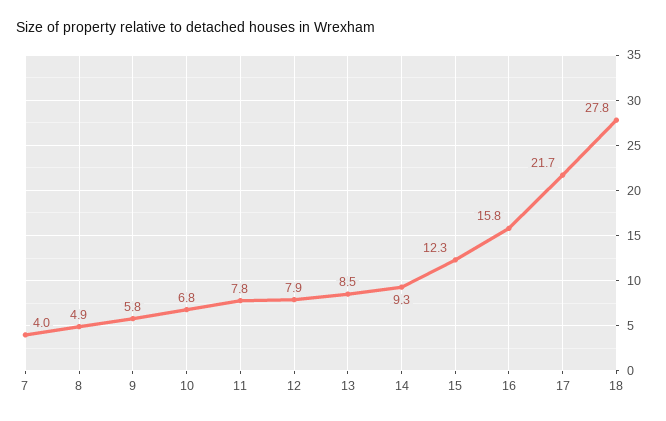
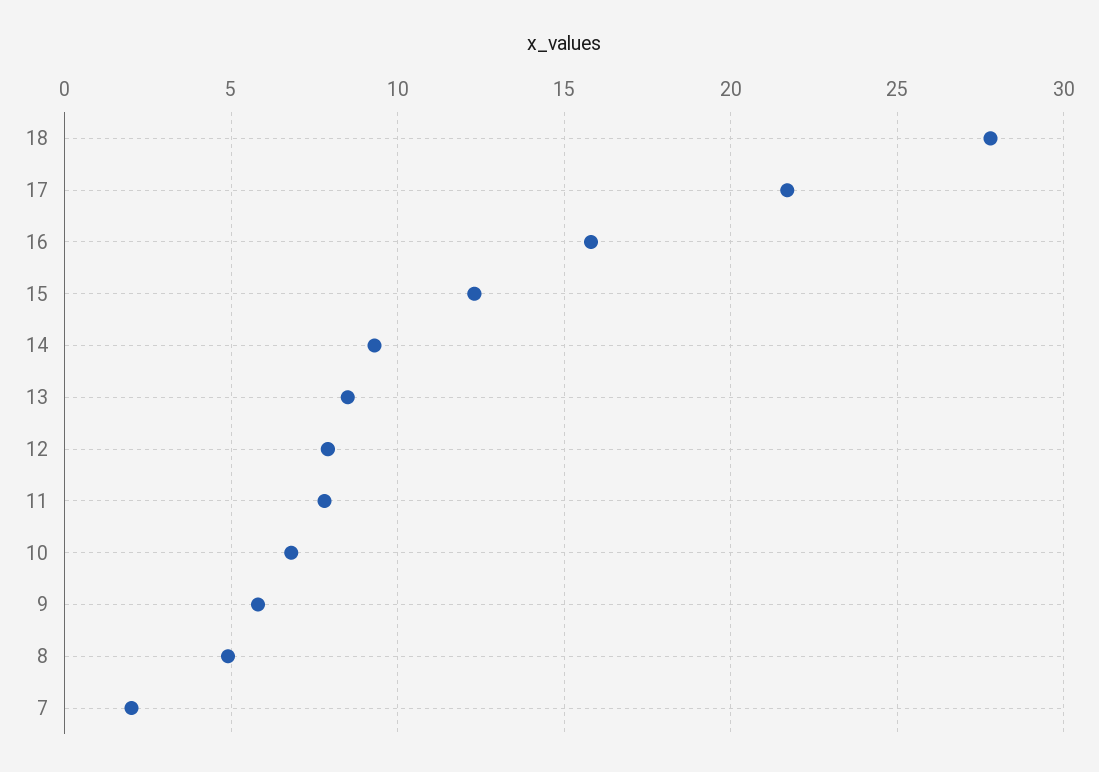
  {
-   "7": 4,
+   "7": 2,
    "8": 4.9,
    "9": 5.8,
    "10": 6.8,
    "11": 7.8,
    "12": 7.9,
    "13": 8.5,
    "14": 9.3,
    "15": 12.3,
    "16": 15.8,
    "17": 21.7,
    "18": 27.8
  }

